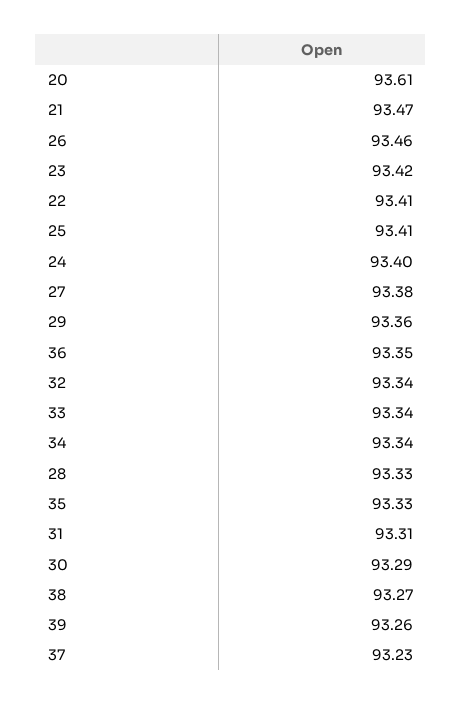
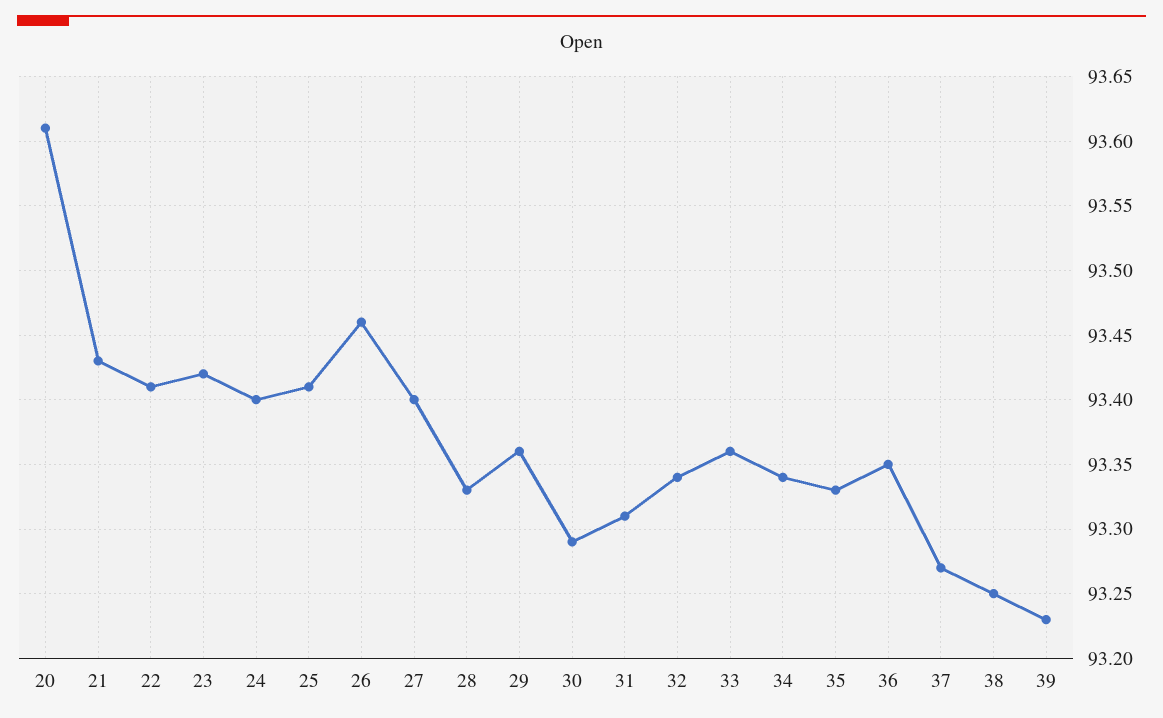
  {
    "20": 93.61,
-   "21": 93.47,
+   "21": 93.43,
    "26": 93.46,
    "23": 93.42,
    "22": 93.41,
    "25": 93.41,
    "24": 93.4,
-   "27": 93.38,
+   "27": 93.4,
    "29": 93.36,
    "36": 93.35,
    "32": 93.34,
-   "33": 93.34,
+   "33": 93.36,
    "34": 93.34,
    "28": 93.33,
    "35": 93.33,
    "31": 93.31,
    "30": 93.29,
-   "38": 93.27,
+   "38": 93.25,
-   "39": 93.26,
+   "39": 93.23,
-   "37": 93.23
+   "37": 93.27
  }

